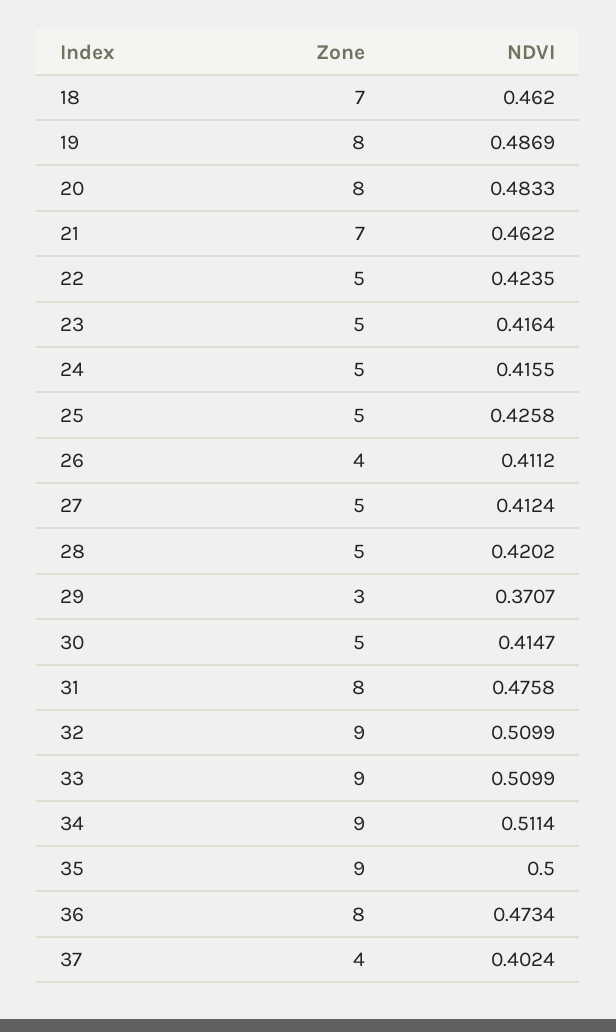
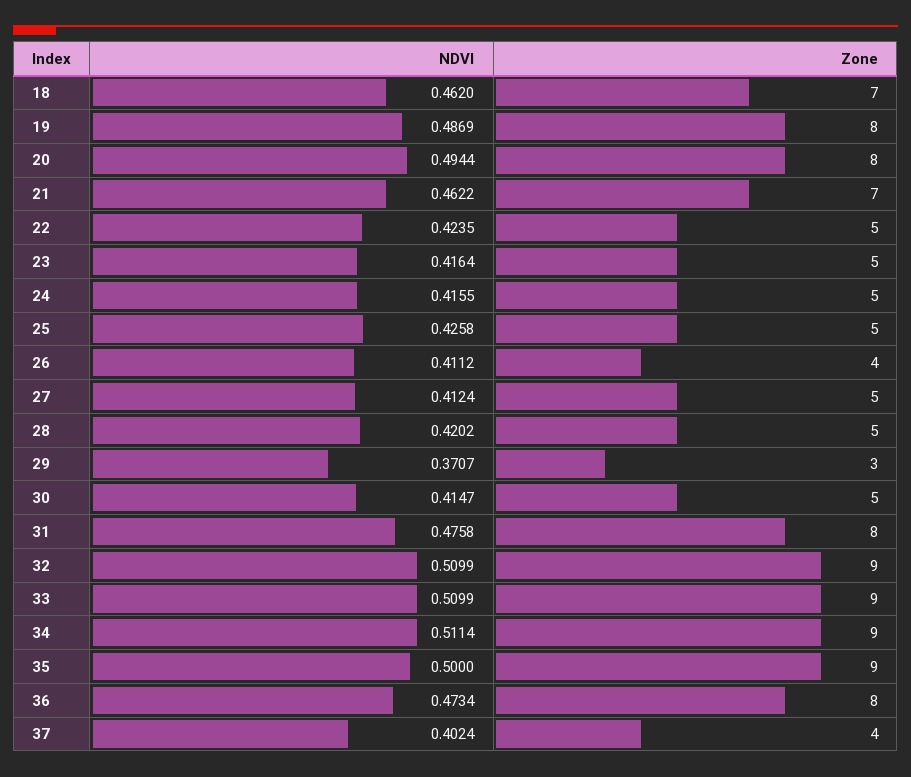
  {
    "Zone": {
      "18": 7,
      "19": 8,
      "20": 8,
      "21": 7,
      "22": 5,
      "23": 5,
      "24": 5,
      "25": 5,
      "26": 4,
      "27": 5,
      "28": 5,
      "29": 3,
      "30": 5,
      "31": 8,
      "32": 9,
      "33": 9,
      "34": 9,
      "35": 9,
      "36": 8,
      "37": 4
    },
    "NDVI": {
      "18": 0.462,
      "19": 0.4869,
-     "20": 0.4833,
+     "20": 0.4944,
      "21": 0.4622,
      "22": 0.4235,
      "23": 0.4164,
      "24": 0.4155,
      "25": 0.4258,
      "26": 0.4112,
      "27": 0.4124,
      "28": 0.4202,
      "29": 0.3707,
      "30": 0.4147,
      "31": 0.4758,
      "32": 0.5099,
      "33": 0.5099,
      "34": 0.5114,
      "35": 0.5,
      "36": 0.4734,
      "37": 0.4024
    }
  }

